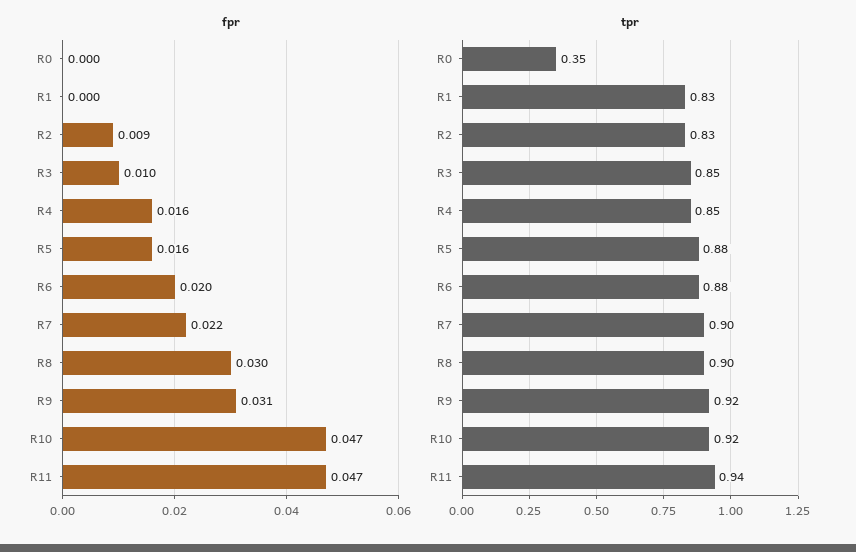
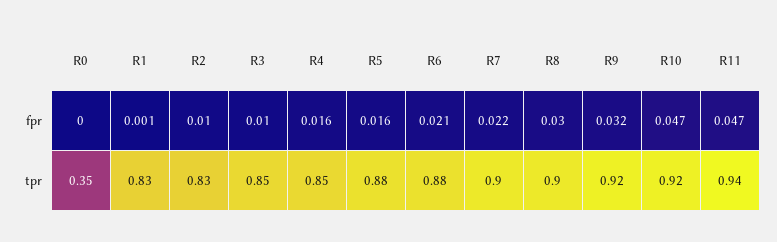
  {
    "fpr": {
      "R0": 0,
-     "R1": 0,
+     "R1": 0.001,
-     "R2": 0.009,
+     "R2": 0.01,
      "R3": 0.01,
      "R4": 0.016,
      "R5": 0.016,
-     "R6": 0.02,
+     "R6": 0.021,
      "R7": 0.022,
      "R8": 0.03,
-     "R9": 0.031,
+     "R9": 0.032,
      "R10": 0.047,
      "R11": 0.047
    },
    "tpr": {
      "R0": 0.35,
      "R1": 0.83,
      "R2": 0.83,
      "R3": 0.85,
      "R4": 0.85,
      "R5": 0.88,
      "R6": 0.88,
      "R7": 0.9,
      "R8": 0.9,
      "R9": 0.92,
      "R10": 0.92,
      "R11": 0.94
    }
  }

